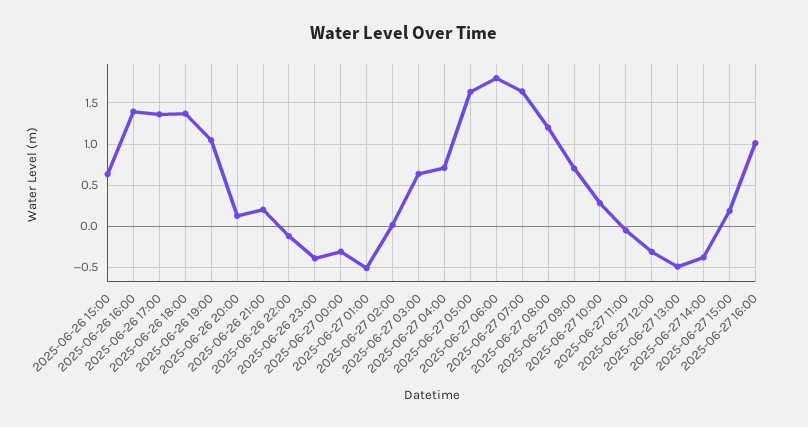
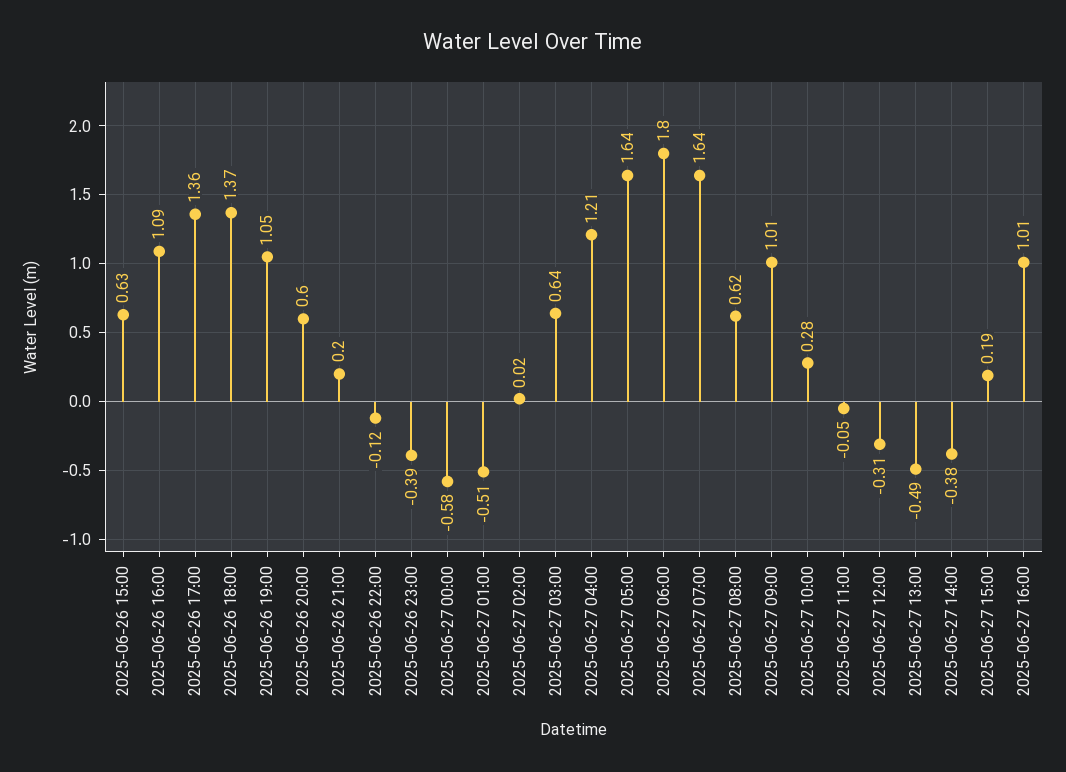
  {
    "2025-06-26 15:00": 0.63,
-   "2025-06-26 16:00": 1.4,
+   "2025-06-26 16:00": 1.09,
    "2025-06-26 17:00": 1.36,
    "2025-06-26 18:00": 1.37,
    "2025-06-26 19:00": 1.05,
-   "2025-06-26 20:00": 0.1,
+   "2025-06-26 20:00": 0.6,
    "2025-06-26 21:00": 0.2,
    "2025-06-26 22:00": -0.12,
    "2025-06-26 23:00": -0.39,
-   "2025-06-27 00:00": -0.3,
+   "2025-06-27 00:00": -0.58,
    "2025-06-27 01:00": -0.51,
    "2025-06-27 02:00": 0.02,
    "2025-06-27 03:00": 0.64,
-   "2025-06-27 04:00": 0.7,
+   "2025-06-27 04:00": 1.21,
    "2025-06-27 05:00": 1.64,
    "2025-06-27 06:00": 1.8,
    "2025-06-27 07:00": 1.64,
-   "2025-06-27 08:00": 1.2,
+   "2025-06-27 08:00": 0.62,
-   "2025-06-27 09:00": 0.7,
+   "2025-06-27 09:00": 1.01,
    "2025-06-27 10:00": 0.28,
    "2025-06-27 11:00": -0.05,
    "2025-06-27 12:00": -0.31,
    "2025-06-27 13:00": -0.49,
    "2025-06-27 14:00": -0.38,
    "2025-06-27 15:00": 0.19,
    "2025-06-27 16:00": 1.01
  }

